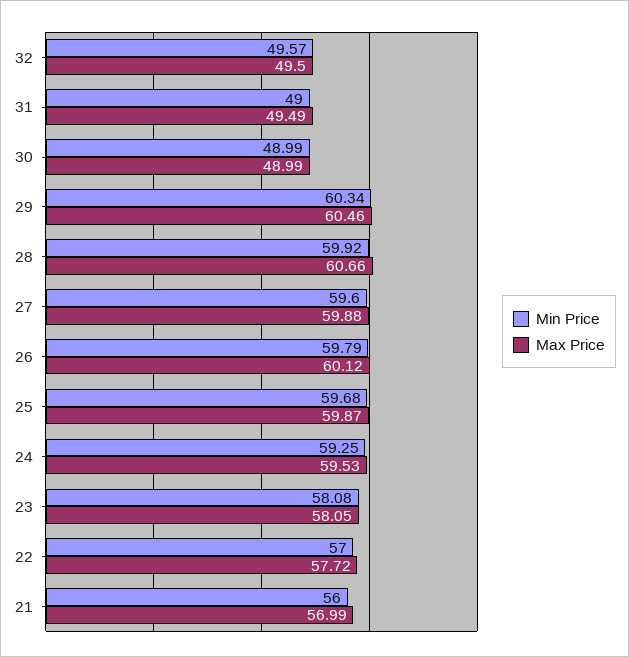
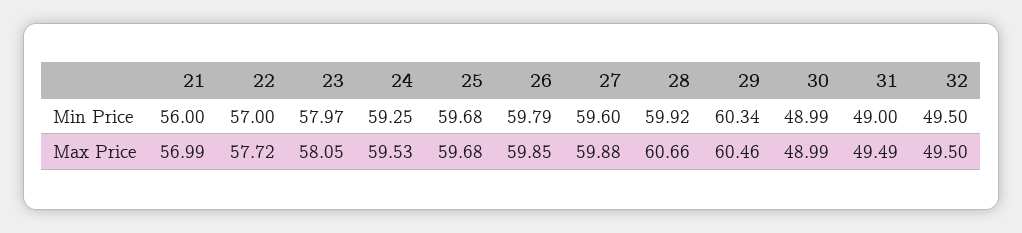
  {
    "Min Price": {
-     "32": 49.57,
+     "32": 49.5,
      "31": 49,
      "30": 48.99,
      "29": 60.34,
      "28": 59.92,
      "27": 59.6,
      "26": 59.79,
      "25": 59.68,
      "24": 59.25,
-     "23": 58.08,
+     "23": 57.97,
      "22": 57,
      "21": 56
    },
    "Max Price": {
      "32": 49.5,
      "31": 49.49,
      "30": 48.99,
      "29": 60.46,
      "28": 60.66,
      "27": 59.88,
-     "26": 60.12,
+     "26": 59.85,
-     "25": 59.87,
+     "25": 59.68,
      "24": 59.53,
      "23": 58.05,
      "22": 57.72,
      "21": 56.99
    }
  }

